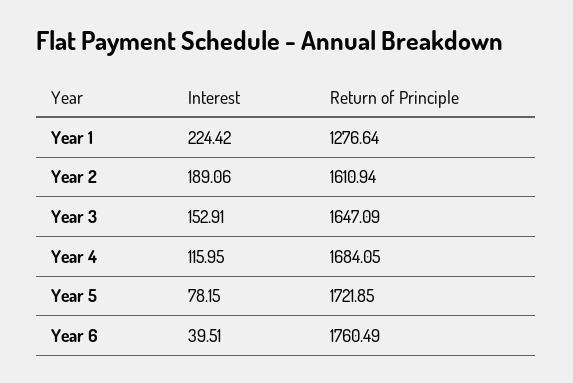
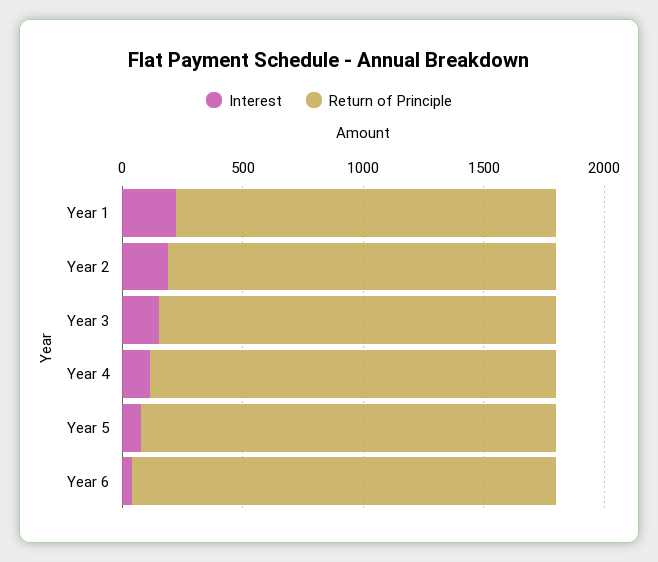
  {
    "Interest": {
      "Year 1": 224.42,
      "Year 2": 189.06,
      "Year 3": 152.91,
      "Year 4": 115.95,
      "Year 5": 78.15,
      "Year 6": 39.51
    },
    "Return of Principle": {
-     "Year 1": 1276.64,
+     "Year 1": 1600,
      "Year 2": 1610.94,
      "Year 3": 1647.09,
      "Year 4": 1684.05,
      "Year 5": 1721.85,
      "Year 6": 1760.49
    }
  }

